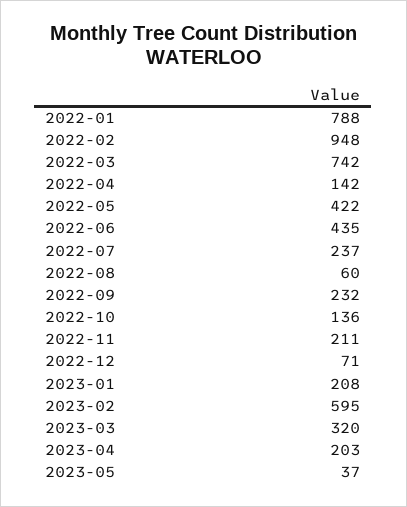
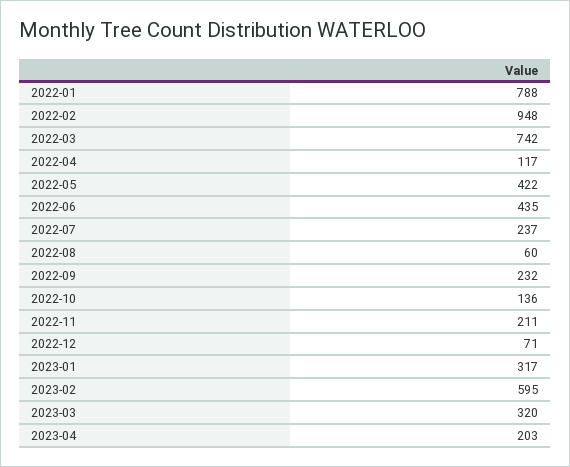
  {
    "2022-01": 788,
    "2022-02": 948,
    "2022-03": 742,
-   "2022-04": 142,
+   "2022-04": 117,
    "2022-05": 422,
    "2022-06": 435,
    "2022-07": 237,
    "2022-08": 60,
    "2022-09": 232,
    "2022-10": 136,
    "2022-11": 211,
    "2022-12": 71,
-   "2023-01": 208,
+   "2023-01": 317,
    "2023-02": 595,
    "2023-03": 320,
-   "2023-04": 203,
+   "2023-04": 203
-   "2023-05": 37
  }

